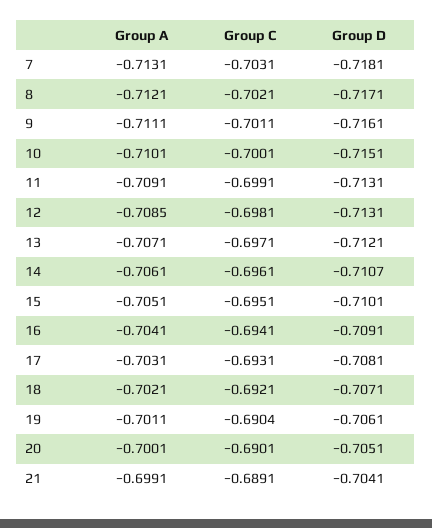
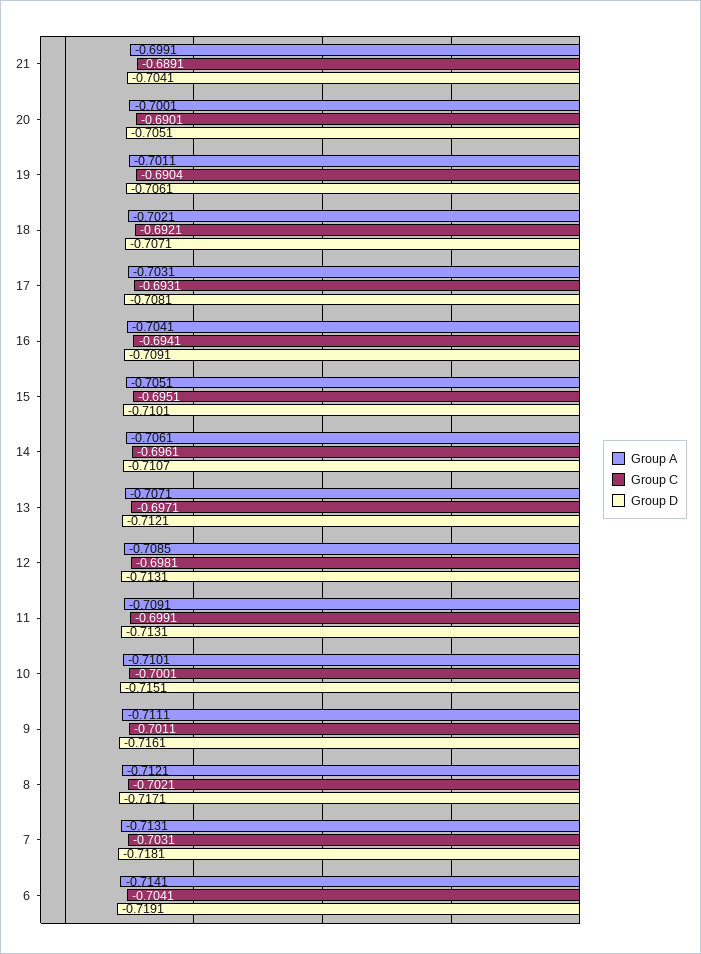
  {
    "Group A": {
      "7": -0.7131,
      "8": -0.7121,
      "9": -0.7111,
      "10": -0.7101,
      "11": -0.7091,
      "12": -0.7085,
      "13": -0.7071,
      "14": -0.7061,
      "15": -0.7051,
      "16": -0.7041,
      "17": -0.7031,
      "18": -0.7021,
      "19": -0.7011,
      "20": -0.7001,
-     "21": -0.6991
+     "21": -0.6991,
+     "6": -0.7141
    },
    "Group C": {
      "7": -0.7031,
      "8": -0.7021,
      "9": -0.7011,
      "10": -0.7001,
      "11": -0.6991,
      "12": -0.6981,
      "13": -0.6971,
      "14": -0.6961,
      "15": -0.6951,
      "16": -0.6941,
      "17": -0.6931,
      "18": -0.6921,
      "19": -0.6904,
      "20": -0.6901,
-     "21": -0.6891
+     "21": -0.6891,
+     "6": -0.7041
    },
    "Group D": {
      "7": -0.7181,
      "8": -0.7171,
      "9": -0.7161,
      "10": -0.7151,
      "11": -0.7131,
      "12": -0.7131,
      "13": -0.7121,
      "14": -0.7107,
      "15": -0.7101,
      "16": -0.7091,
      "17": -0.7081,
      "18": -0.7071,
      "19": -0.7061,
      "20": -0.7051,
-     "21": -0.7041
+     "21": -0.7041,
+     "6": -0.7191
    }
  }

